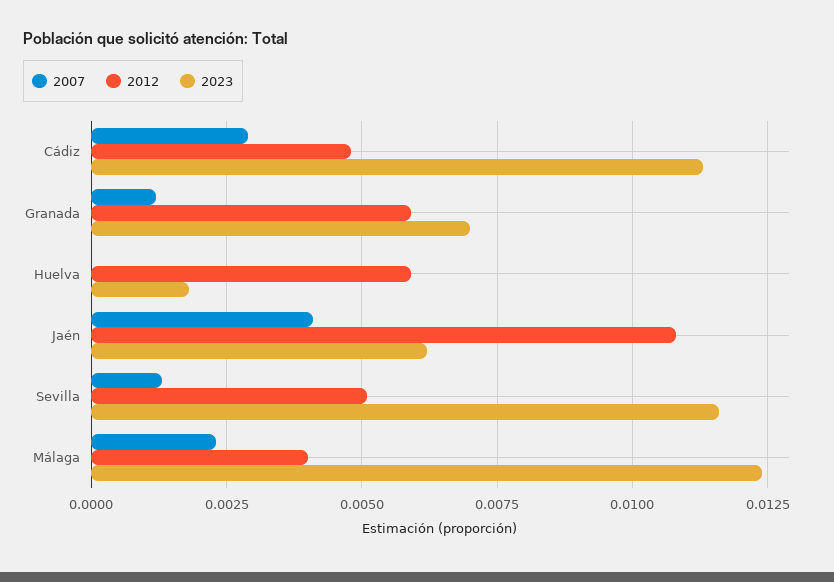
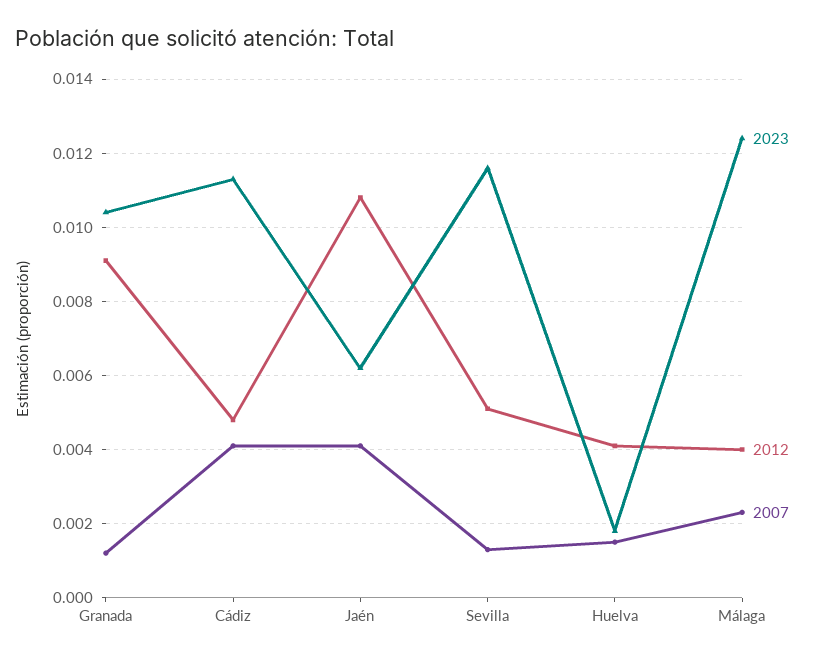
  {
    "2007": {
-     "Cádiz": 0.003,
+     "Cádiz": 0.004,
      "Granada": 0.001,
-     "Huelva": 0,
+     "Huelva": 0.0015,
      "Jaén": 0.004,
      "Sevilla": 0.0015,
      "Málaga": 0.0025
    },
    "2012": {
      "Cádiz": 0.005,
-     "Granada": 0.006,
+     "Granada": 0.009,
-     "Huelva": 0.006,
+     "Huelva": 0.004,
      "Jaén": 0.011,
      "Sevilla": 0.005,
      "Málaga": 0.004
    },
    "2023": {
      "Cádiz": 0.0115,
-     "Granada": 0.007,
+     "Granada": 0.0105,
      "Huelva": 0.002,
      "Jaén": 0.006,
      "Sevilla": 0.0115,
      "Málaga": 0.0125
    }
  }

